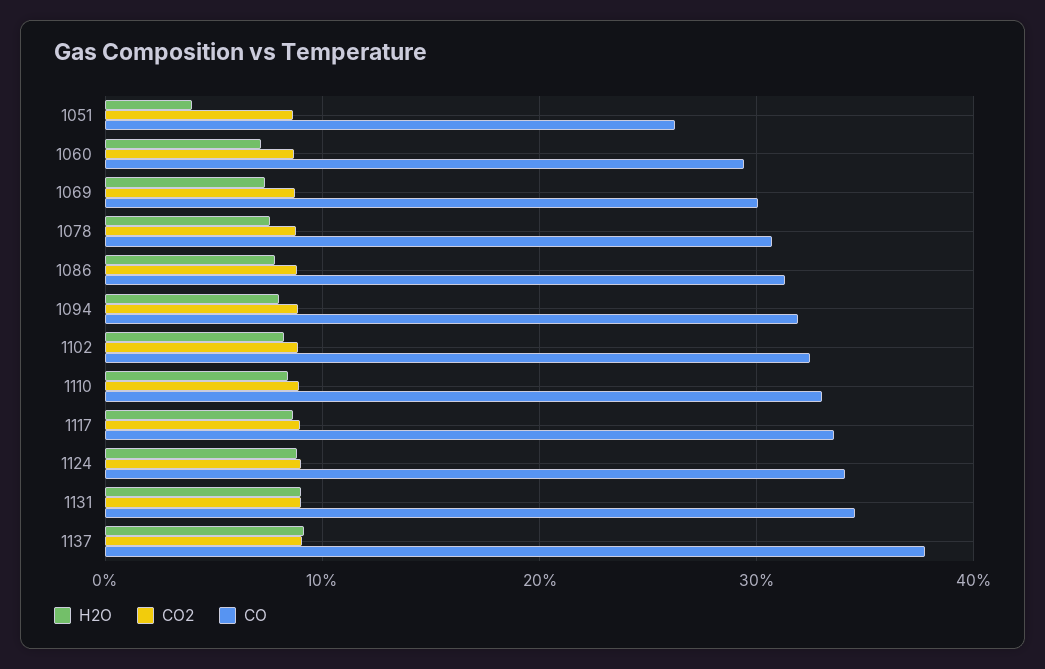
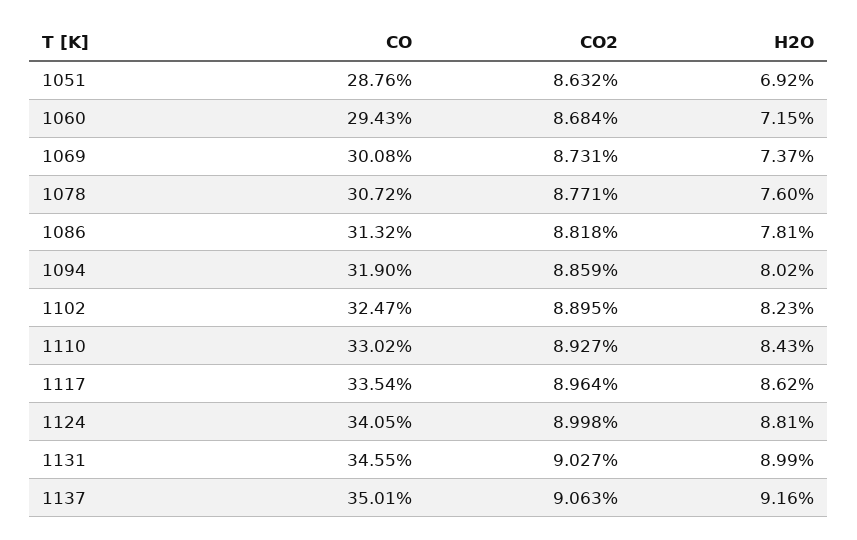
  {
    "H2O": {
-     "1051": 4,
+     "1051": 6.92,
      "1060": 7.15,
      "1069": 7.37,
      "1078": 7.6,
      "1086": 7.81,
      "1094": 8.02,
      "1102": 8.23,
      "1110": 8.43,
      "1117": 8.62,
      "1124": 8.81,
      "1131": 8.99,
      "1137": 9.16
    },
    "CO2": {
      "1051": 8.632,
      "1060": 8.684,
      "1069": 8.731,
      "1078": 8.771,
      "1086": 8.818,
      "1094": 8.859,
      "1102": 8.895,
      "1110": 8.927,
      "1117": 8.964,
      "1124": 8.998,
      "1131": 9.027,
      "1137": 9.063
    },
    "CO": {
-     "1051": 26,
+     "1051": 28.76,
      "1060": 29.43,
      "1069": 30.08,
      "1078": 30.72,
      "1086": 31.32,
      "1094": 31.9,
      "1102": 32.47,
      "1110": 33.02,
      "1117": 33.54,
      "1124": 34.05,
      "1131": 34.55,
-     "1137": 38
+     "1137": 35.01
    }
  }

